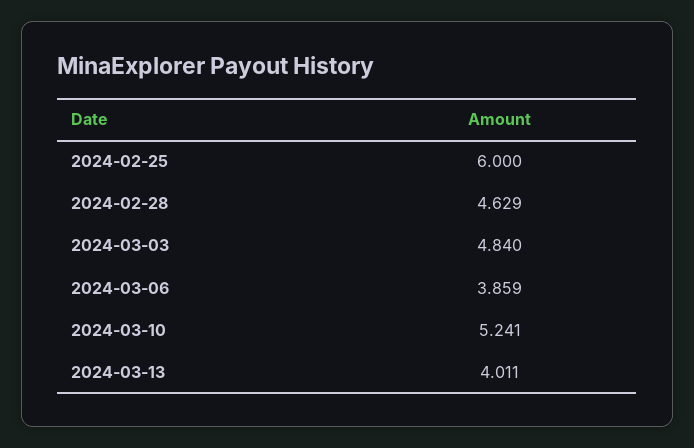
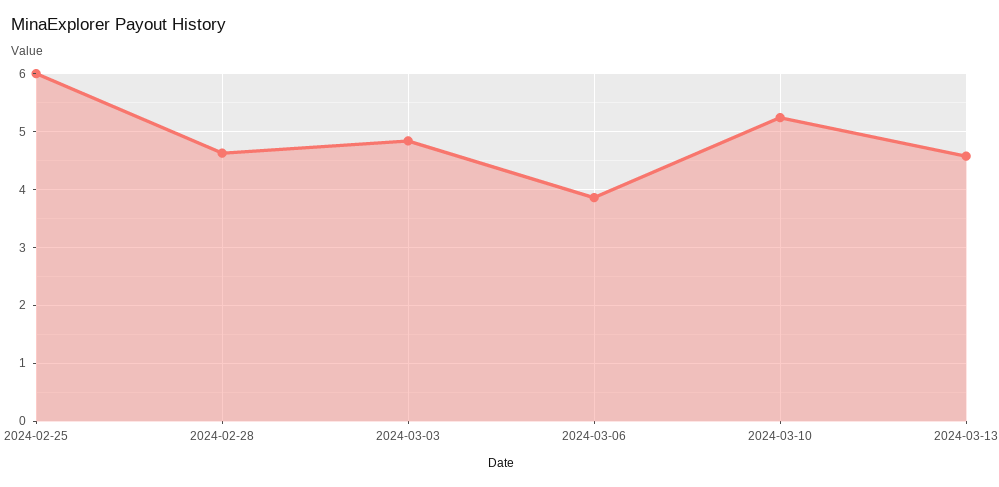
  {
    "2024-02-25": 6,
    "2024-02-28": 4.629,
    "2024-03-03": 4.84,
    "2024-03-06": 3.859,
    "2024-03-10": 5.241,
-   "2024-03-13": 4.011
+   "2024-03-13": 4.6
  }

